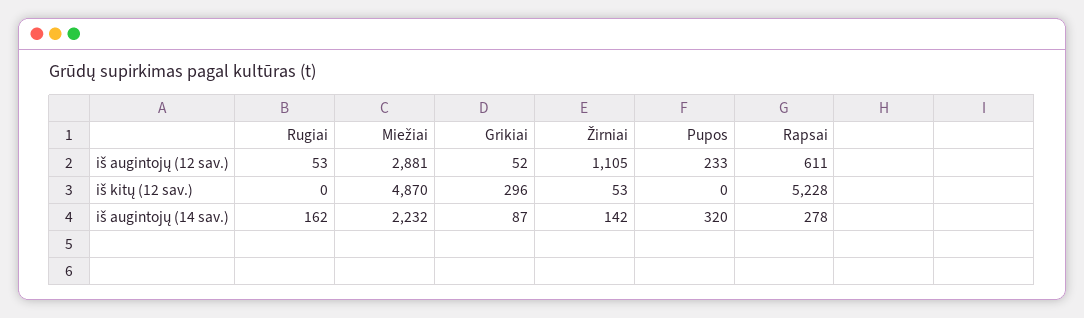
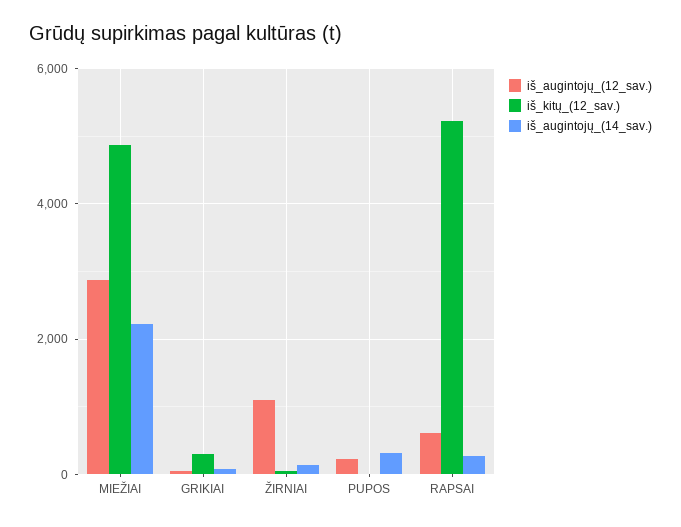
  {
    "iš augintojų (12 sav.)": {
-     "Rugiai": 53,
      "Miežiai": 2881,
      "Grikiai": 52,
      "Žirniai": 1105,
      "Pupos": 233,
      "Rapsai": 611
    },
    "iš kitų (12 sav.)": {
-     "Rugiai": 0,
      "Miežiai": 4870,
      "Grikiai": 296,
      "Žirniai": 53,
      "Pupos": 0,
      "Rapsai": 5228
    },
    "iš augintojų (14 sav.)": {
-     "Rugiai": 162,
      "Miežiai": 2232,
      "Grikiai": 87,
      "Žirniai": 142,
      "Pupos": 320,
      "Rapsai": 278
    }
  }

